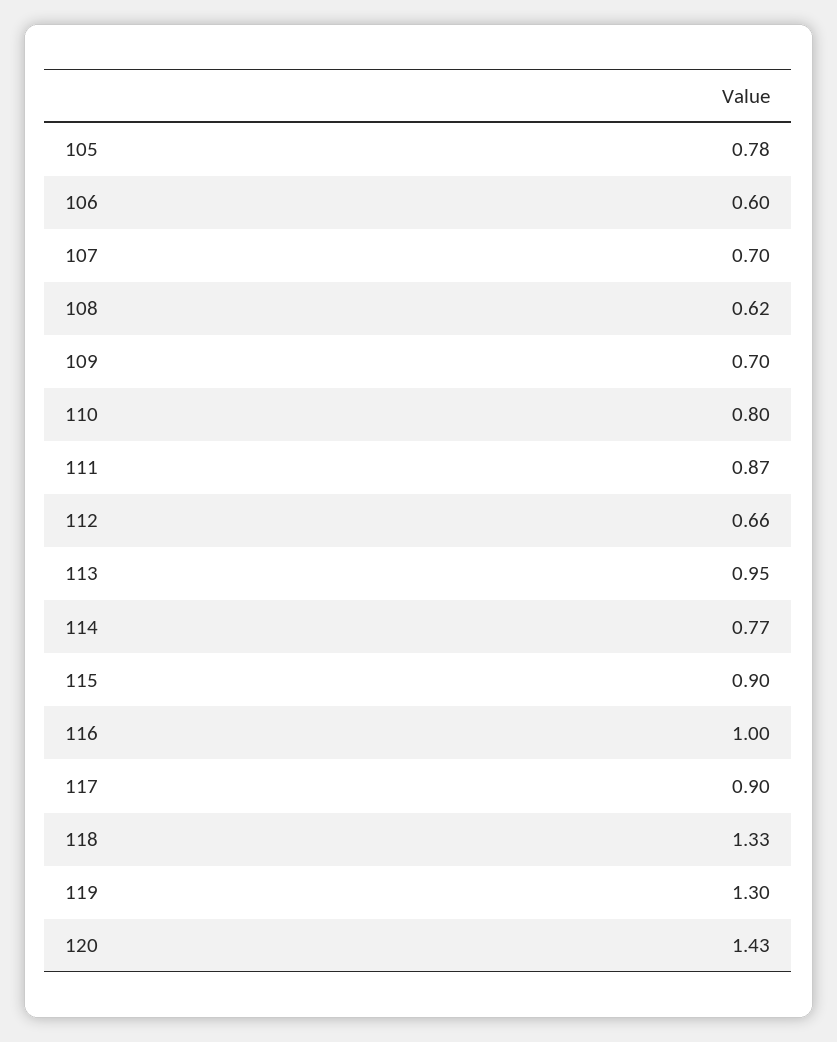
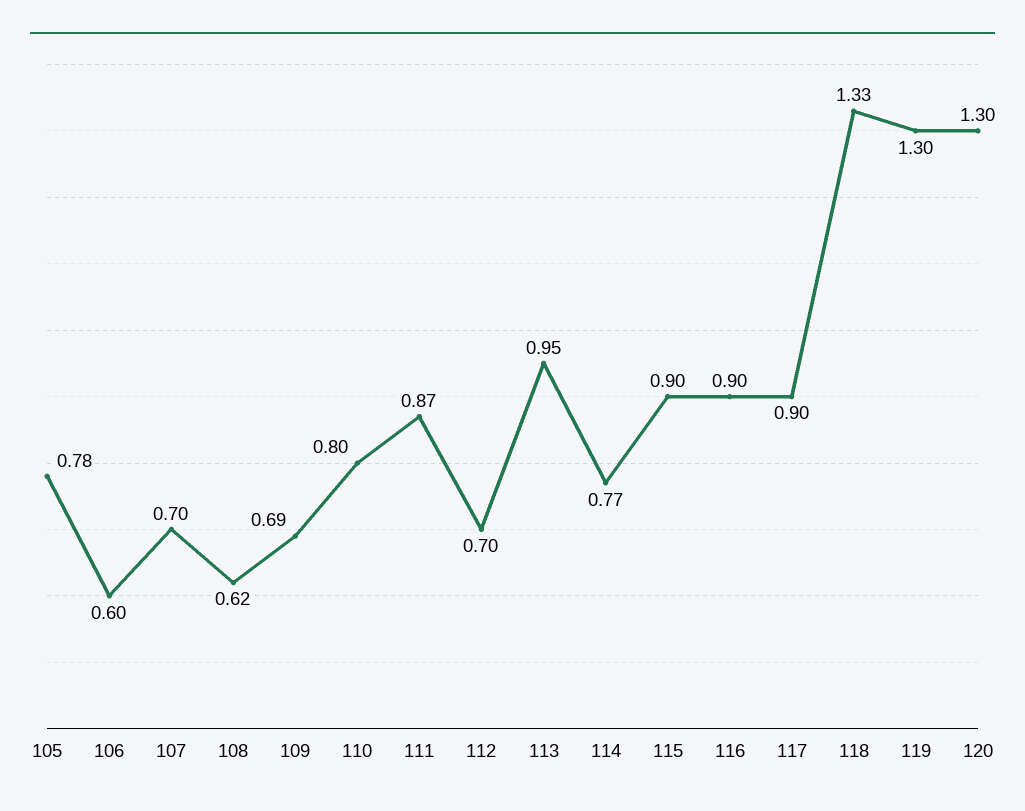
  {
    "105": 0.78,
    "106": 0.6,
    "107": 0.7,
    "108": 0.62,
-   "109": 0.7,
+   "109": 0.69,
    "110": 0.8,
    "111": 0.87,
-   "112": 0.66,
+   "112": 0.7,
    "113": 0.95,
    "114": 0.77,
    "115": 0.9,
-   "116": 1,
+   "116": 0.9,
    "117": 0.9,
    "118": 1.33,
    "119": 1.3,
-   "120": 1.43
+   "120": 1.3
  }

